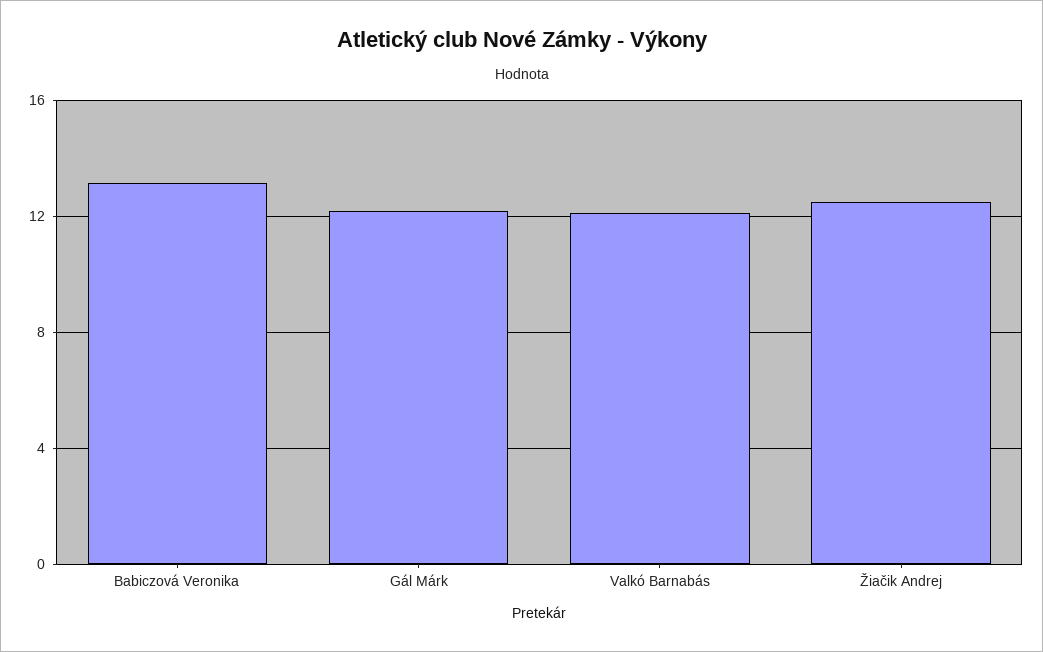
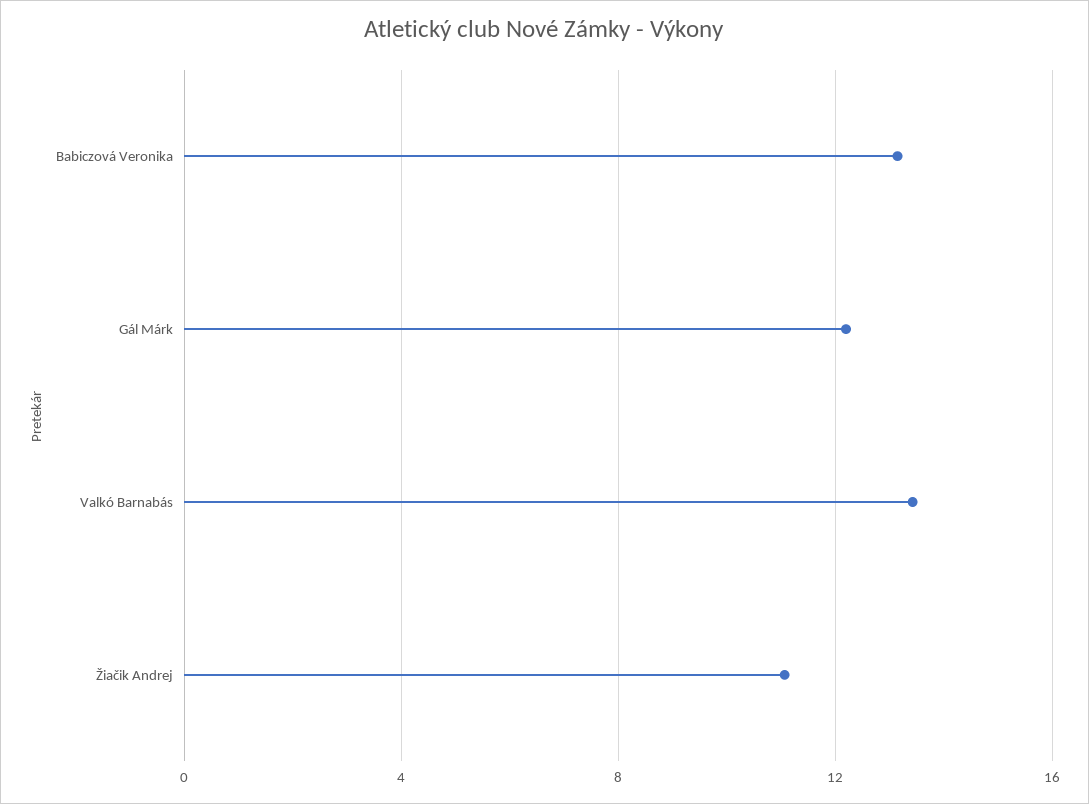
  {
    "Babiczová Veronika": 13,
    "Gál Márk": 12,
-   "Valkó Barnabás": 12,
+   "Valkó Barnabás": 13.5,
-   "Žiačik Andrej": 12.5
+   "Žiačik Andrej": 11
  }

